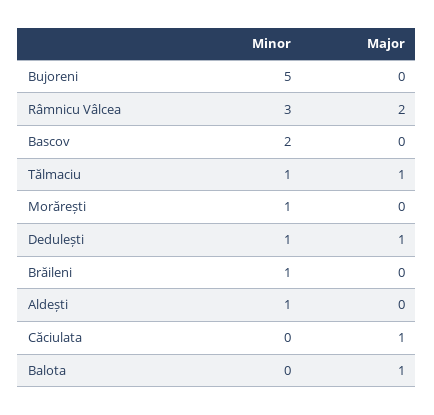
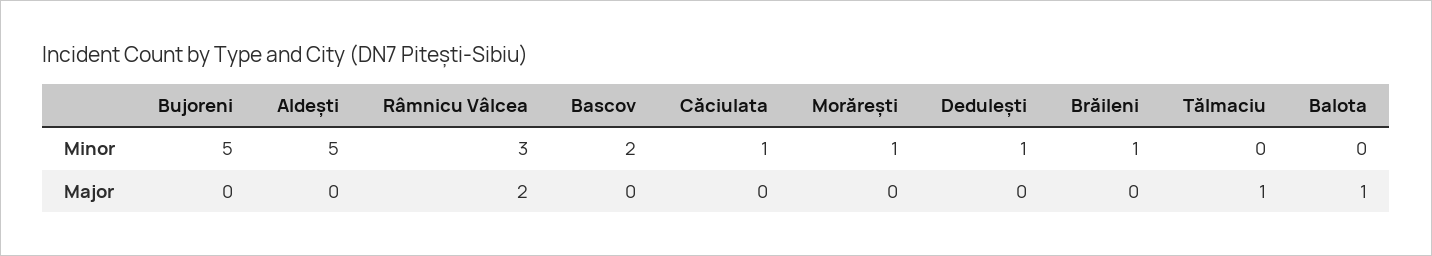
  {
    "Minor": {
      "Bujoreni": 5,
      "Râmnicu Vâlcea": 3,
      "Bascov": 2,
-     "Tălmaciu": 1,
+     "Tălmaciu": 0,
      "Morărești": 1,
      "Dedulești": 1,
      "Brăileni": 1,
-     "Aldești": 1,
+     "Aldești": 5,
-     "Căciulata": 0,
+     "Căciulata": 1,
      "Balota": 0
    },
    "Major": {
      "Bujoreni": 0,
      "Râmnicu Vâlcea": 2,
      "Bascov": 0,
      "Tălmaciu": 1,
      "Morărești": 0,
-     "Dedulești": 1,
+     "Dedulești": 0,
      "Brăileni": 0,
      "Aldești": 0,
-     "Căciulata": 1,
+     "Căciulata": 0,
      "Balota": 1
    }
  }

